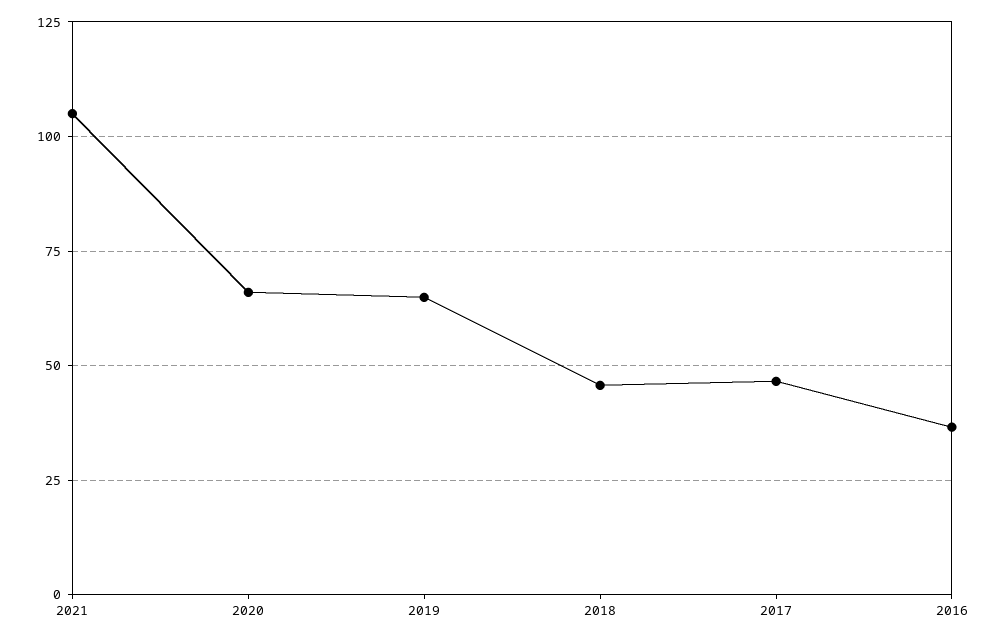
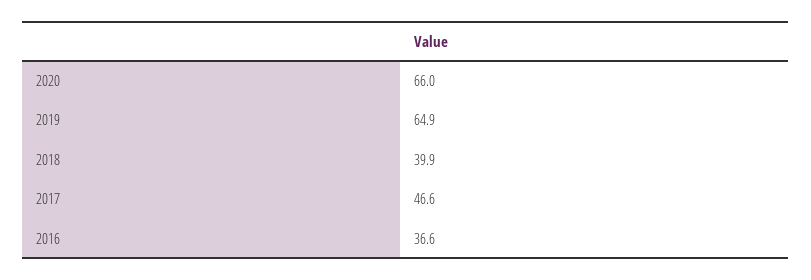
  {
-   "2021": 105,
    "2020": 66,
    "2019": 64.9,
-   "2018": 45,
+   "2018": 39.9,
    "2017": 46.6,
    "2016": 36.6
  }

